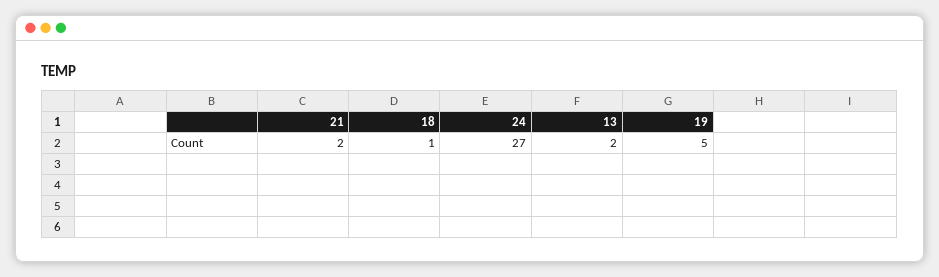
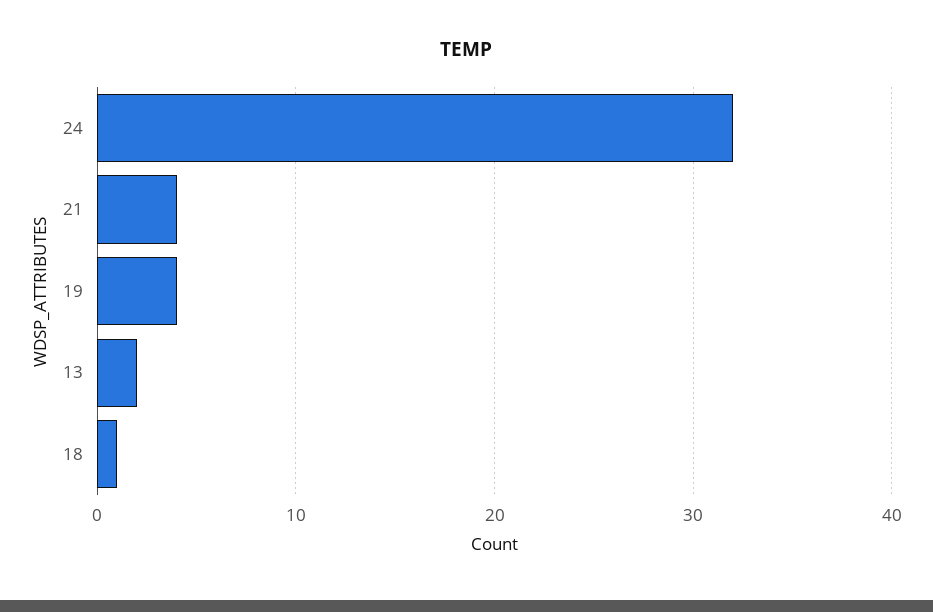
  {
-   "21": 2,
+   "21": 4,
    "18": 1,
-   "24": 27,
+   "24": 32,
    "13": 2,
-   "19": 5
+   "19": 4
  }

